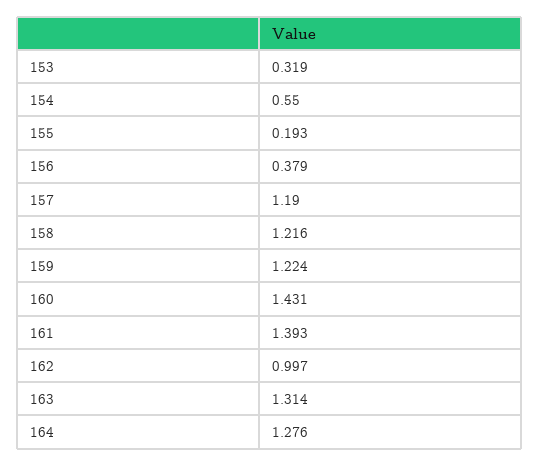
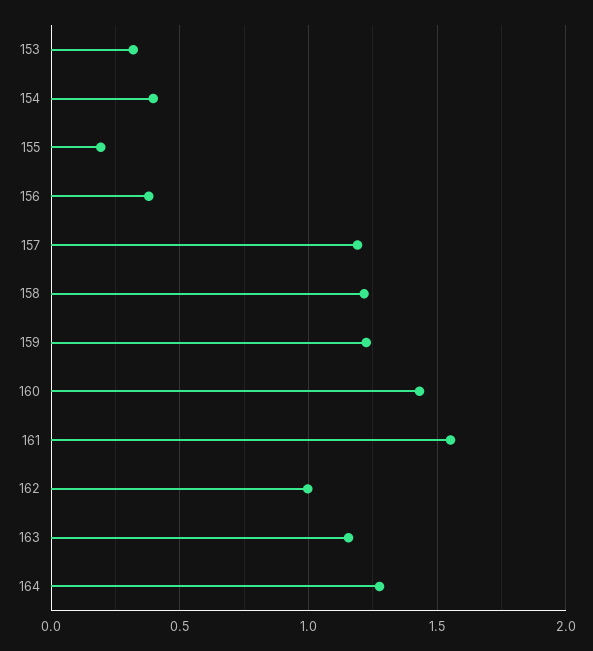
  {
    "153": 0.319,
-   "154": 0.55,
+   "154": 0.4,
    "155": 0.193,
    "156": 0.379,
    "157": 1.19,
    "158": 1.216,
    "159": 1.224,
    "160": 1.431,
-   "161": 1.393,
+   "161": 1.55,
    "162": 0.997,
-   "163": 1.314,
+   "163": 1.15,
    "164": 1.276
  }

